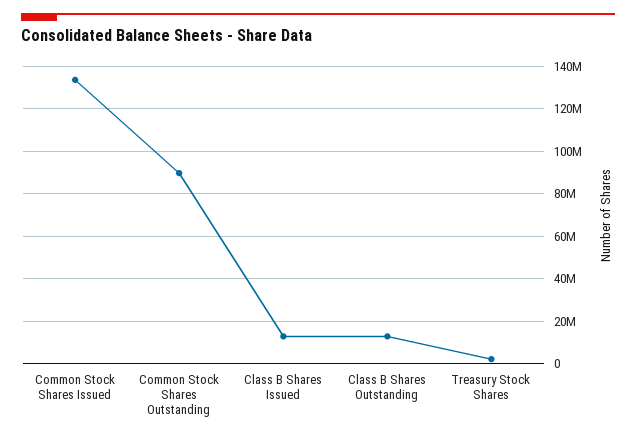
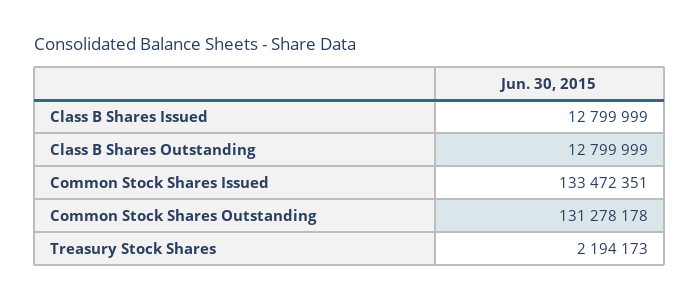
  {
    "Common Stock Shares Issued": 133472351,
-   "Common Stock Shares Outstanding": 90000000,
+   "Common Stock Shares Outstanding": 131278178,
    "Class B Shares Issued": 12799999,
    "Class B Shares Outstanding": 12799999,
    "Treasury Stock Shares": 2194173
  }

